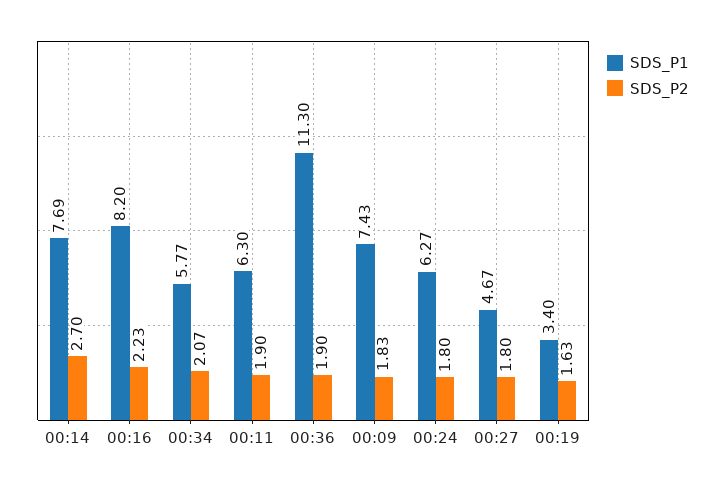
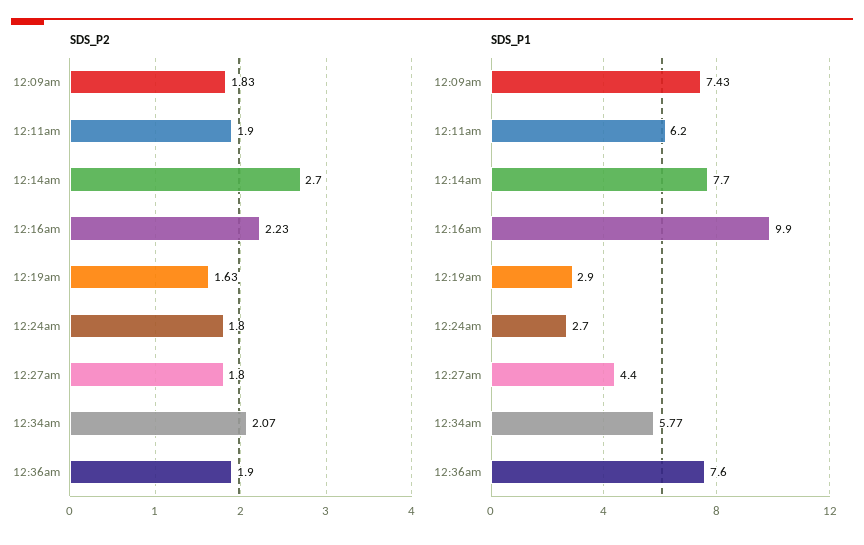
  {
    "SDS_P1": {
-     "00:14": 7.69,
+     "00:14": 7.7,
-     "00:16": 8.2,
+     "00:16": 9.9,
      "00:34": 5.77,
-     "00:11": 6.3,
+     "00:11": 6.2,
-     "00:36": 11.3,
+     "00:36": 7.6,
      "00:09": 7.43,
-     "00:24": 6.27,
+     "00:24": 2.7,
-     "00:27": 4.67,
+     "00:27": 4.4,
-     "00:19": 3.4
+     "00:19": 2.9
    },
    "SDS_P2": {
      "00:14": 2.7,
      "00:16": 2.23,
      "00:34": 2.07,
      "00:11": 1.9,
      "00:36": 1.9,
      "00:09": 1.83,
      "00:24": 1.8,
      "00:27": 1.8,
      "00:19": 1.63
    }
  }

